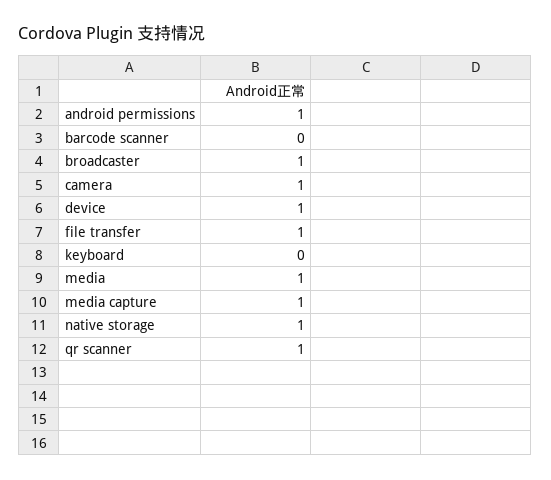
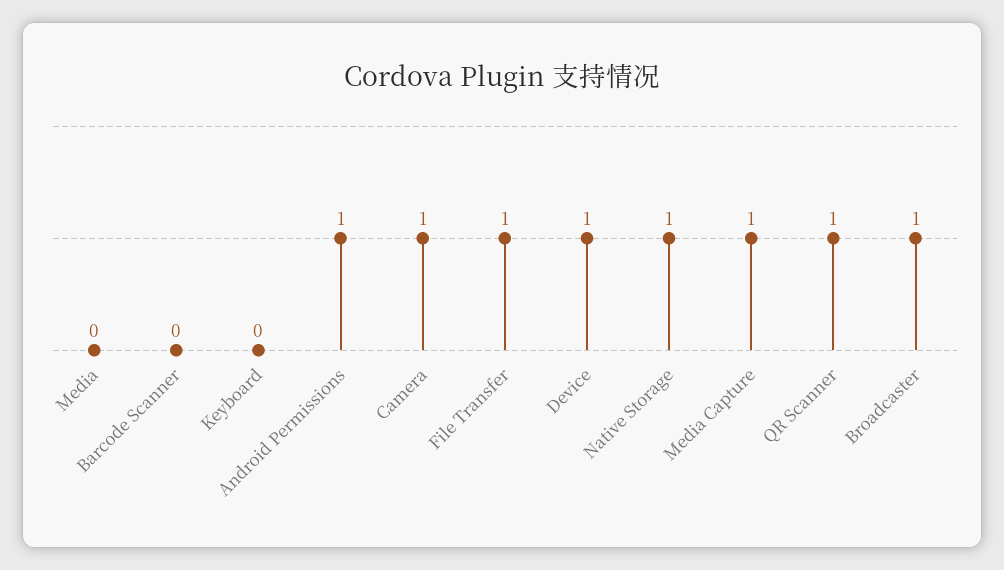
  {
    "android permissions": 1,
    "barcode scanner": 0,
    "broadcaster": 1,
    "camera": 1,
    "device": 1,
    "file transfer": 1,
    "keyboard": 0,
-   "media": 1,
+   "media": 0,
    "media capture": 1,
    "native storage": 1,
    "qr scanner": 1
  }

